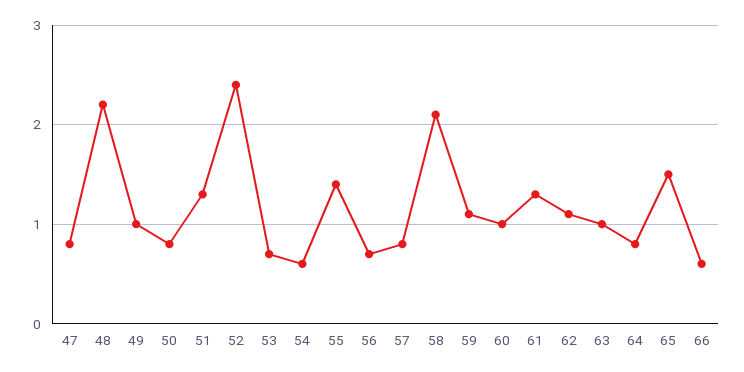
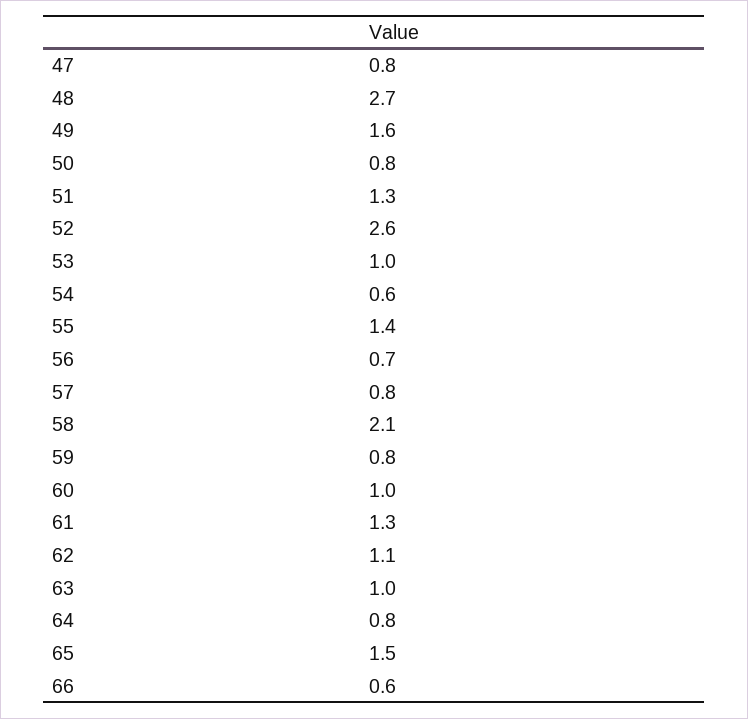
  {
    "47": 0.8,
-   "48": 2.2,
+   "48": 2.7,
-   "49": 1,
+   "49": 1.6,
    "50": 0.8,
    "51": 1.3,
-   "52": 2.4,
+   "52": 2.6,
-   "53": 0.7,
+   "53": 1,
    "54": 0.6,
    "55": 1.4,
    "56": 0.7,
    "57": 0.8,
    "58": 2.1,
-   "59": 1.1,
+   "59": 0.8,
    "60": 1,
    "61": 1.3,
    "62": 1.1,
    "63": 1,
    "64": 0.8,
    "65": 1.5,
    "66": 0.6
  }

